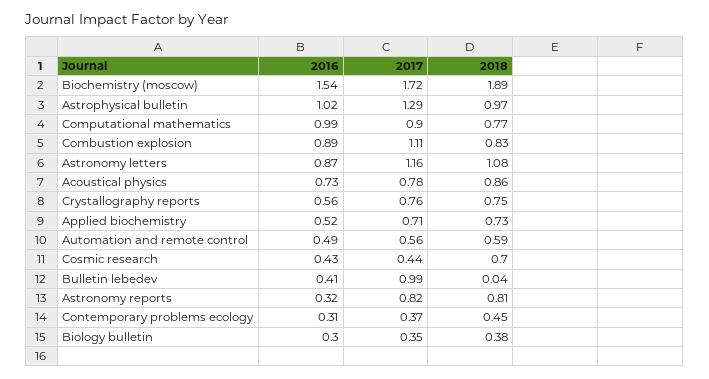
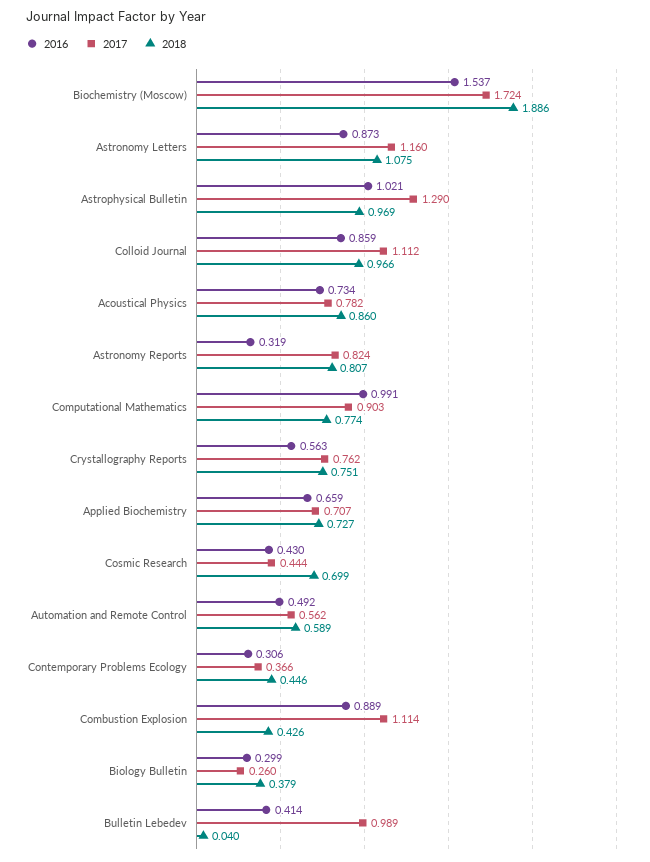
  {
    "2016": {
      "Biochemistry (moscow)": 1.537,
      "Astrophysical bulletin": 1.021,
      "Computational mathematics": 0.991,
      "Combustion explosion": 0.889,
      "Astronomy letters": 0.873,
      "Acoustical physics": 0.734,
      "Crystallography reports": 0.563,
-     "Applied biochemistry": 0.52,
+     "Applied biochemistry": 0.659,
      "Automation and remote control": 0.492,
      "Cosmic research": 0.43,
      "Bulletin lebedev": 0.414,
      "Astronomy reports": 0.319,
      "Contemporary problems ecology": 0.306,
-     "Biology bulletin": 0.299
+     "Biology bulletin": 0.299,
+     "Colloid Journal": 0.859
    },
    "2017": {
      "Biochemistry (moscow)": 1.724,
      "Astrophysical bulletin": 1.29,
      "Computational mathematics": 0.903,
      "Combustion explosion": 1.114,
      "Astronomy letters": 1.16,
      "Acoustical physics": 0.782,
      "Crystallography reports": 0.762,
      "Applied biochemistry": 0.707,
      "Automation and remote control": 0.562,
      "Cosmic research": 0.444,
      "Bulletin lebedev": 0.989,
      "Astronomy reports": 0.824,
      "Contemporary problems ecology": 0.366,
-     "Biology bulletin": 0.35
+     "Biology bulletin": 0.26,
+     "Colloid Journal": 1.112
    },
    "2018": {
      "Biochemistry (moscow)": 1.886,
      "Astrophysical bulletin": 0.969,
      "Computational mathematics": 0.774,
-     "Combustion explosion": 0.83,
+     "Combustion explosion": 0.426,
      "Astronomy letters": 1.075,
      "Acoustical physics": 0.86,
      "Crystallography reports": 0.751,
      "Applied biochemistry": 0.727,
      "Automation and remote control": 0.589,
      "Cosmic research": 0.699,
      "Bulletin lebedev": 0.04,
      "Astronomy reports": 0.807,
      "Contemporary problems ecology": 0.446,
-     "Biology bulletin": 0.379
+     "Biology bulletin": 0.379,
+     "Colloid Journal": 0.966
    }
  }

